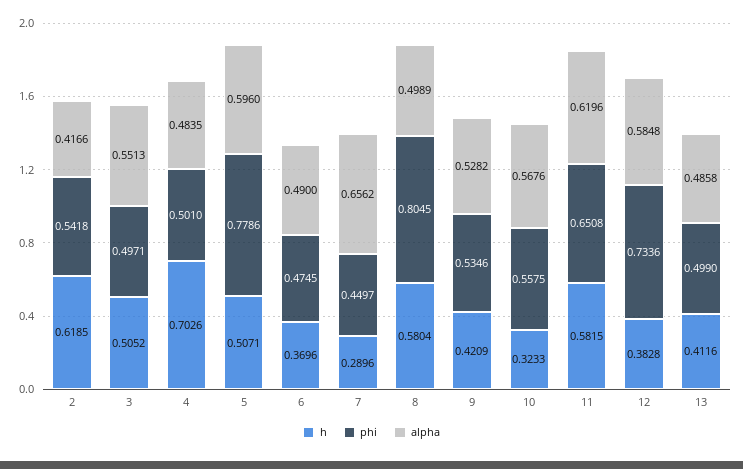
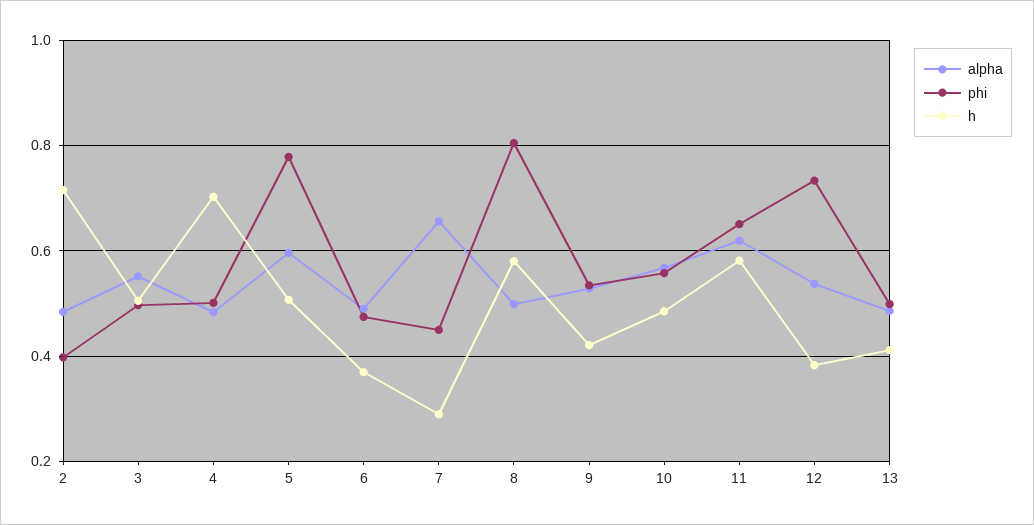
  {
    "h": {
-     "2": 0.6185,
+     "2": 0.72,
      "3": 0.5052,
      "4": 0.7026,
      "5": 0.5071,
      "6": 0.3696,
      "7": 0.2896,
      "8": 0.5804,
      "9": 0.4209,
-     "10": 0.3233,
+     "10": 0.48,
      "11": 0.5815,
      "12": 0.3828,
      "13": 0.4116
    },
    "phi": {
-     "2": 0.5418,
+     "2": 0.4,
      "3": 0.4971,
      "4": 0.501,
      "5": 0.7786,
      "6": 0.4745,
      "7": 0.4497,
      "8": 0.8045,
      "9": 0.5346,
      "10": 0.5575,
      "11": 0.6508,
      "12": 0.7336,
      "13": 0.499
    },
    "alpha": {
-     "2": 0.4166,
+     "2": 0.48,
      "3": 0.5513,
      "4": 0.4835,
      "5": 0.596,
      "6": 0.49,
      "7": 0.6562,
      "8": 0.4989,
      "9": 0.5282,
      "10": 0.5676,
      "11": 0.6196,
-     "12": 0.5848,
+     "12": 0.54,
      "13": 0.4858
    }
  }

